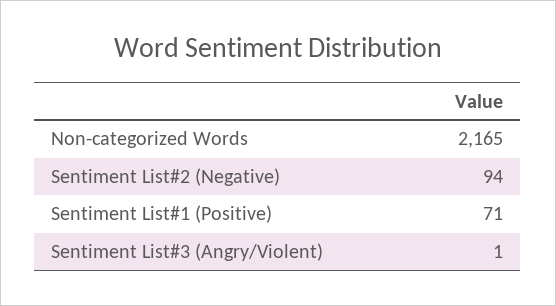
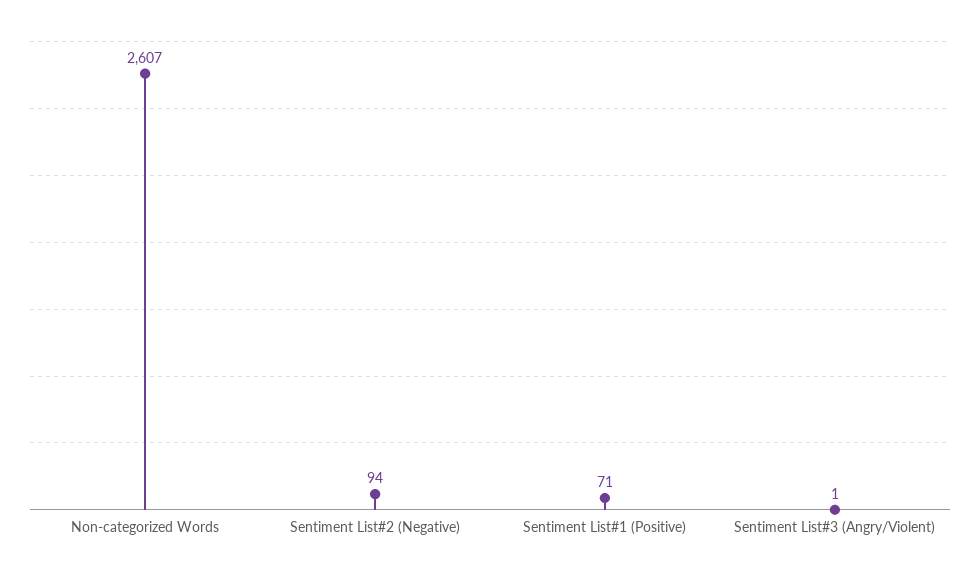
  {
-   "Non-categorized Words": 2165,
+   "Non-categorized Words": 2607,
    "Sentiment List#2 (Negative)": 94,
    "Sentiment List#1 (Positive)": 71,
    "Sentiment List#3 (Angry/Violent)": 1
  }

